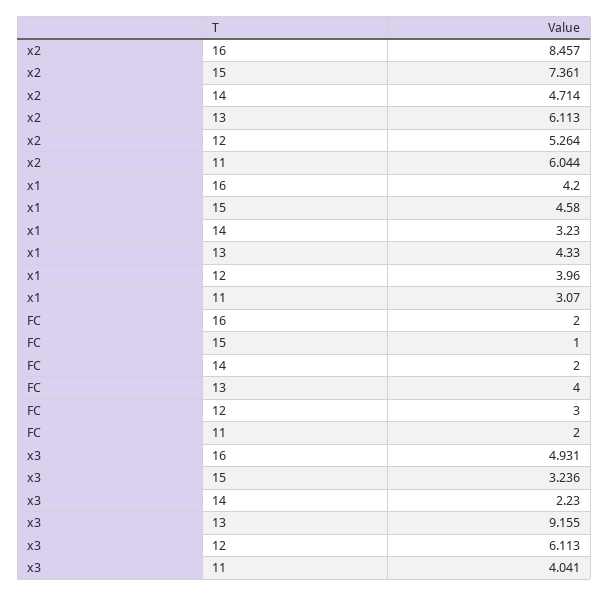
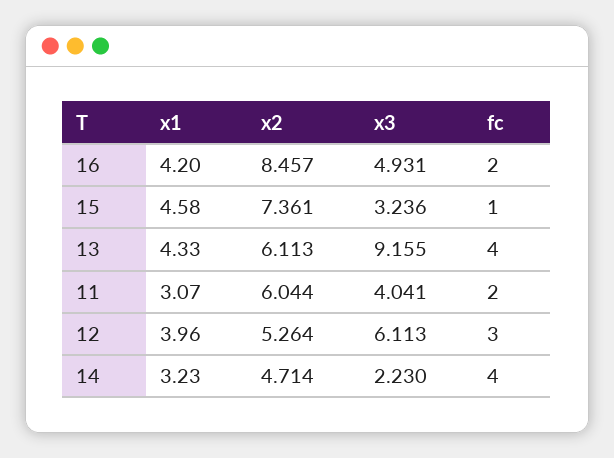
  {
    "x2": {
      "16": 8.457,
      "15": 7.361,
      "14": 4.714,
      "13": 6.113,
      "12": 5.264,
      "11": 6.044
    },
    "x1": {
      "16": 4.2,
      "15": 4.58,
      "14": 3.23,
      "13": 4.33,
      "12": 3.96,
      "11": 3.07
    },
    "FC": {
      "16": 2,
      "15": 1,
-     "14": 2,
+     "14": 4,
      "13": 4,
      "12": 3,
      "11": 2
    },
    "x3": {
      "16": 4.931,
      "15": 3.236,
      "14": 2.23,
      "13": 9.155,
      "12": 6.113,
      "11": 4.041
    }
  }

